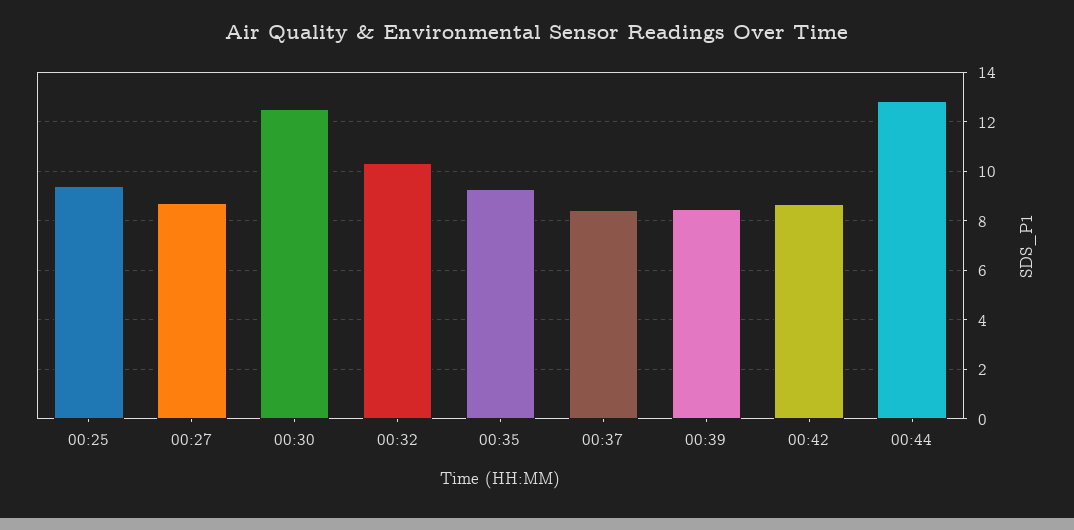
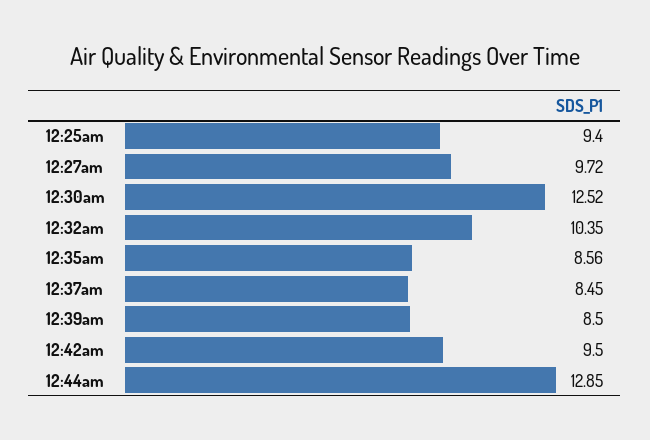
  {
    "00:25": 9.4,
-   "00:27": 8.75,
+   "00:27": 9.72,
    "00:30": 12.52,
    "00:32": 10.35,
-   "00:35": 9.25,
+   "00:35": 8.56,
    "00:37": 8.45,
    "00:39": 8.5,
-   "00:42": 8.75,
+   "00:42": 9.5,
    "00:44": 12.85
  }

